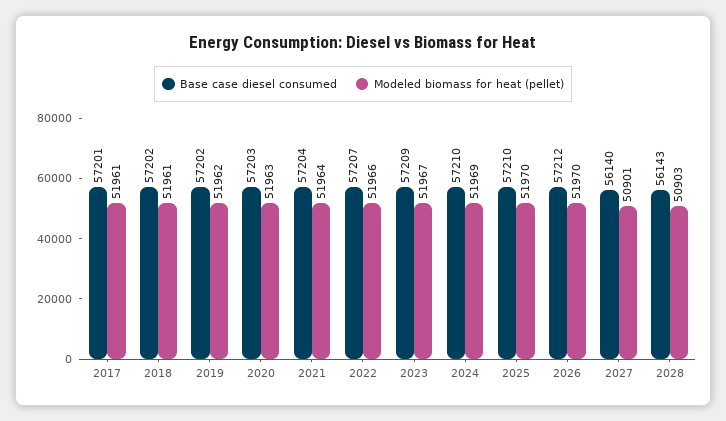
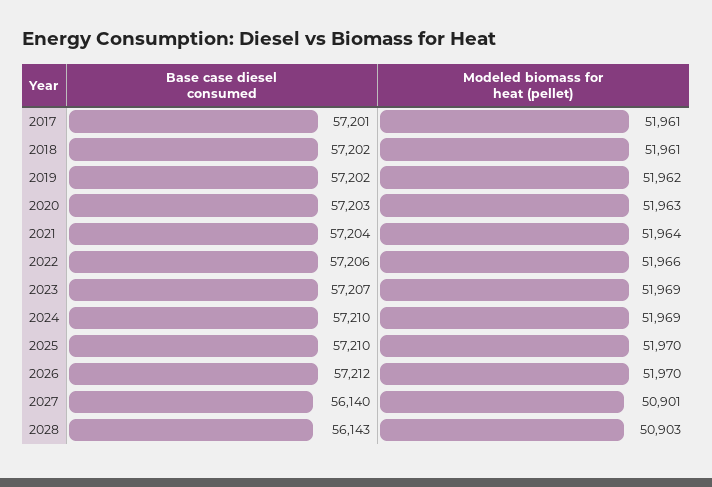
  {
    "Base case diesel consumed": {
      "2017": 57201,
      "2018": 57202,
      "2019": 57202,
      "2020": 57203,
      "2021": 57204,
-     "2022": 57207,
+     "2022": 57206,
-     "2023": 57209,
+     "2023": 57207,
      "2024": 57210,
      "2025": 57210,
      "2026": 57212,
      "2027": 56140,
      "2028": 56143
    },
    "Modeled biomass for heat (pellet)": {
      "2017": 51961,
      "2018": 51961,
      "2019": 51962,
      "2020": 51963,
      "2021": 51964,
      "2022": 51966,
-     "2023": 51967,
+     "2023": 51969,
      "2024": 51969,
      "2025": 51970,
      "2026": 51970,
      "2027": 50901,
      "2028": 50903
    }
  }

